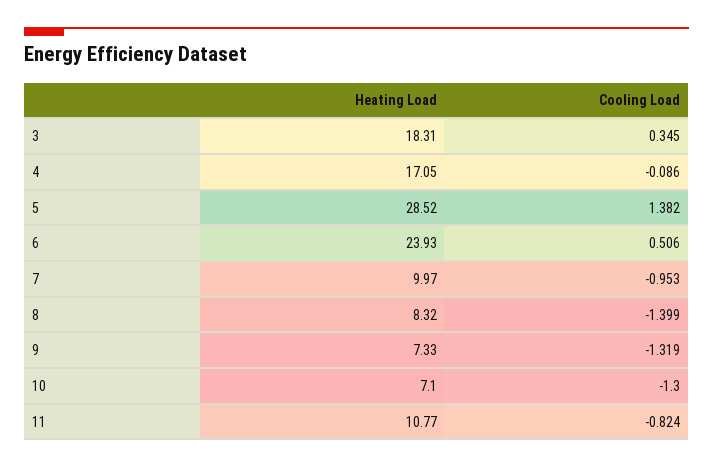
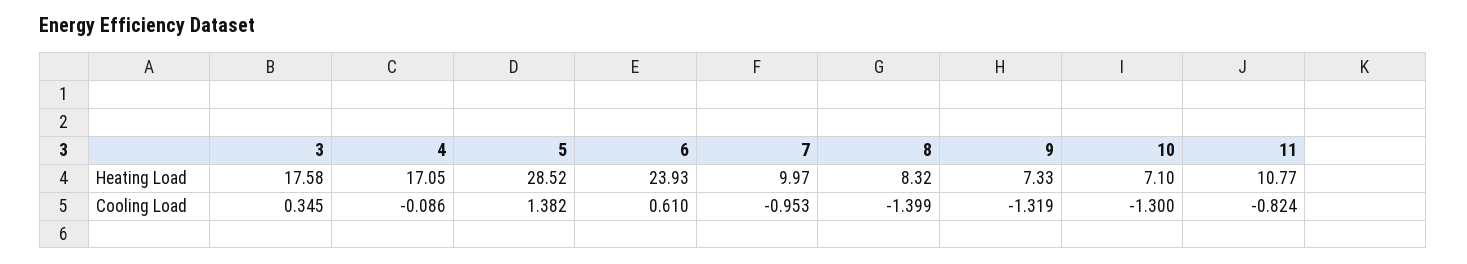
  {
    "Heating Load": {
-     "3": 18.31,
+     "3": 17.58,
      "4": 17.05,
      "5": 28.52,
      "6": 23.93,
      "7": 9.97,
      "8": 8.32,
      "9": 7.33,
      "10": 7.1,
      "11": 10.77
    },
    "Cooling Load": {
      "3": 0.345,
      "4": -0.086,
      "5": 1.382,
-     "6": 0.506,
+     "6": 0.61,
      "7": -0.953,
      "8": -1.399,
      "9": -1.319,
      "10": -1.3,
      "11": -0.824
    }
  }

